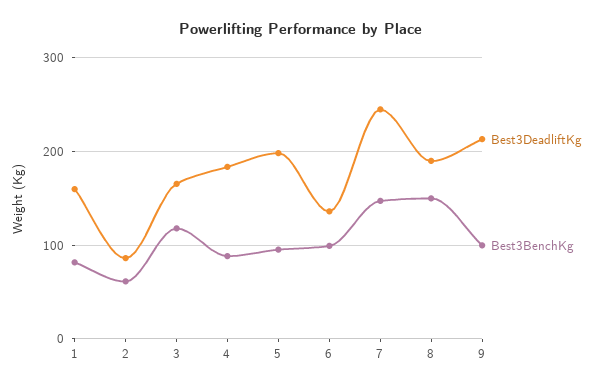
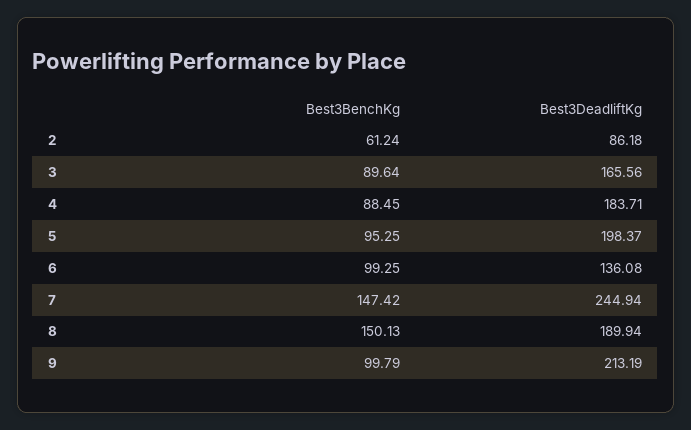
  {
    "Best3DeadliftKg": {
-     "1": 160,
      "2": 86.18,
      "3": 165.56,
      "4": 183.71,
      "5": 198.37,
      "6": 136.08,
      "7": 244.94,
      "8": 189.94,
      "9": 213.19
    },
    "Best3BenchKg": {
-     "1": 80,
      "2": 61.24,
-     "3": 120,
+     "3": 89.64,
      "4": 88.45,
      "5": 95.25,
      "6": 99.25,
      "7": 147.42,
      "8": 150.13,
      "9": 99.79
    }
  }

